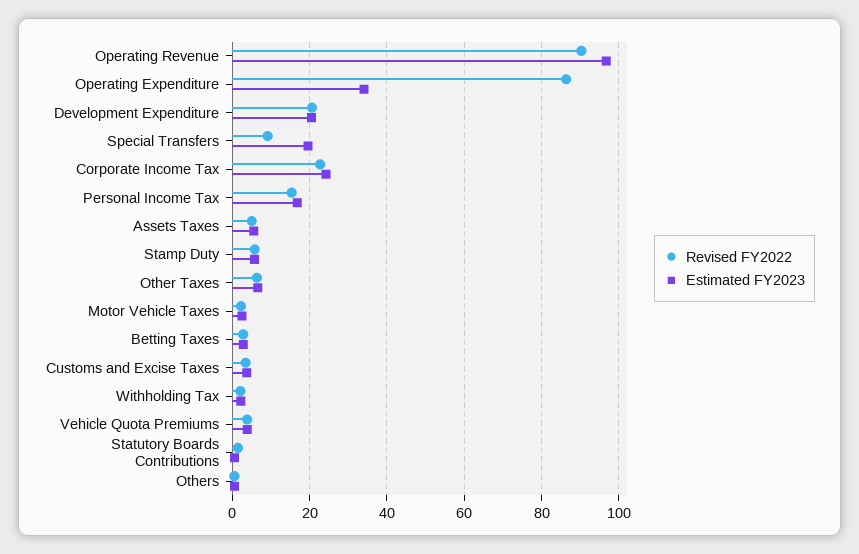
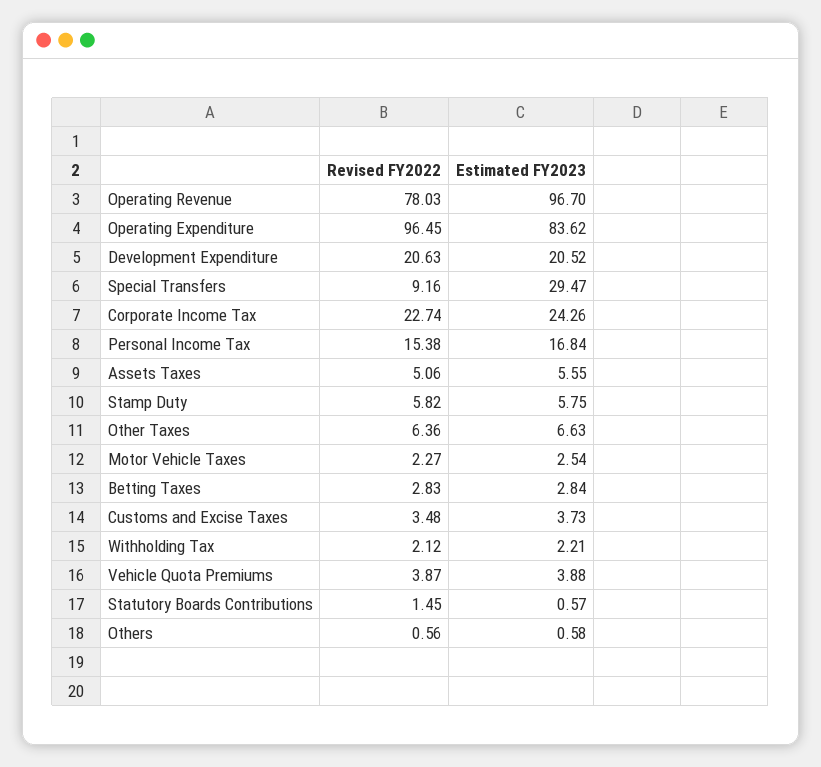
  {
    "Revised FY2022": {
-     "Operating Revenue": 90,
+     "Operating Revenue": 78.03,
-     "Operating Expenditure": 86,
+     "Operating Expenditure": 96.45,
      "Development Expenditure": 20.63,
      "Special Transfers": 9.16,
      "Corporate Income Tax": 22.74,
      "Personal Income Tax": 15.38,
      "Assets Taxes": 5.06,
      "Stamp Duty": 5.82,
      "Other Taxes": 6.36,
      "Motor Vehicle Taxes": 2.27,
      "Betting Taxes": 2.83,
      "Customs and Excise Taxes": 3.48,
      "Withholding Tax": 2.12,
      "Vehicle Quota Premiums": 3.87,
      "Statutory Boards Contributions": 1.45,
      "Others": 0.56
    },
    "Estimated FY2023": {
      "Operating Revenue": 96.7,
-     "Operating Expenditure": 34,
+     "Operating Expenditure": 83.62,
      "Development Expenditure": 20.52,
-     "Special Transfers": 20,
+     "Special Transfers": 29.47,
      "Corporate Income Tax": 24.26,
      "Personal Income Tax": 16.84,
      "Assets Taxes": 5.55,
      "Stamp Duty": 5.75,
      "Other Taxes": 6.63,
      "Motor Vehicle Taxes": 2.54,
      "Betting Taxes": 2.84,
      "Customs and Excise Taxes": 3.73,
      "Withholding Tax": 2.21,
      "Vehicle Quota Premiums": 3.88,
      "Statutory Boards Contributions": 0.57,
      "Others": 0.58
    }
  }

